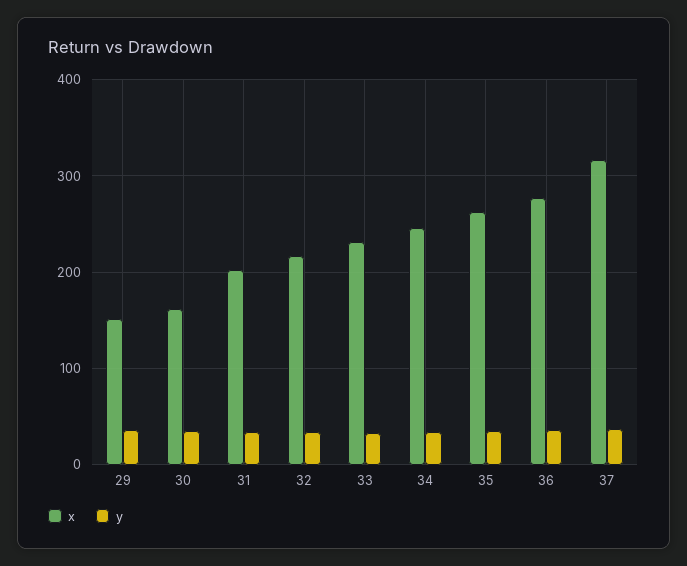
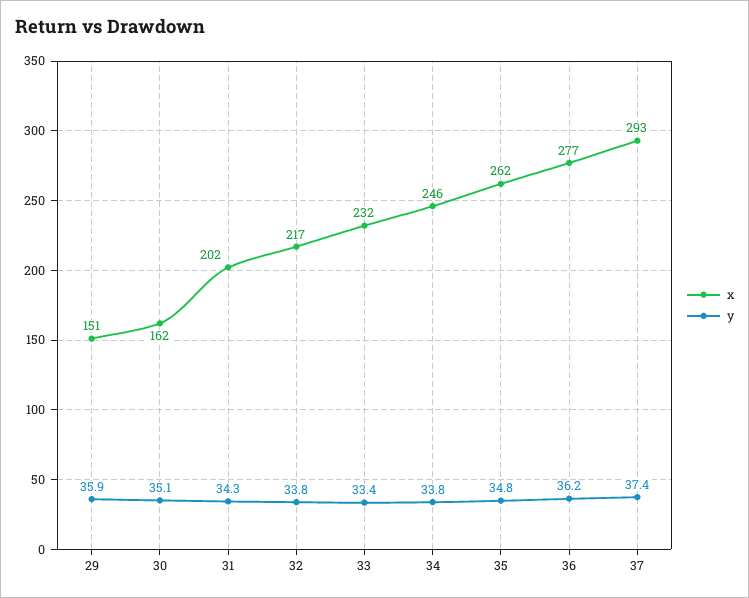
  {
    "x": {
      "29": 151,
      "30": 162,
      "31": 202,
      "32": 217,
      "33": 232,
      "34": 246,
      "35": 262,
      "36": 277,
-     "37": 320
+     "37": 293
    },
    "y": {
      "29": 35.9,
      "30": 35.1,
      "31": 34.3,
      "32": 33.8,
      "33": 33.4,
      "34": 33.8,
      "35": 34.8,
      "36": 36.2,
      "37": 37.4
    }
  }

